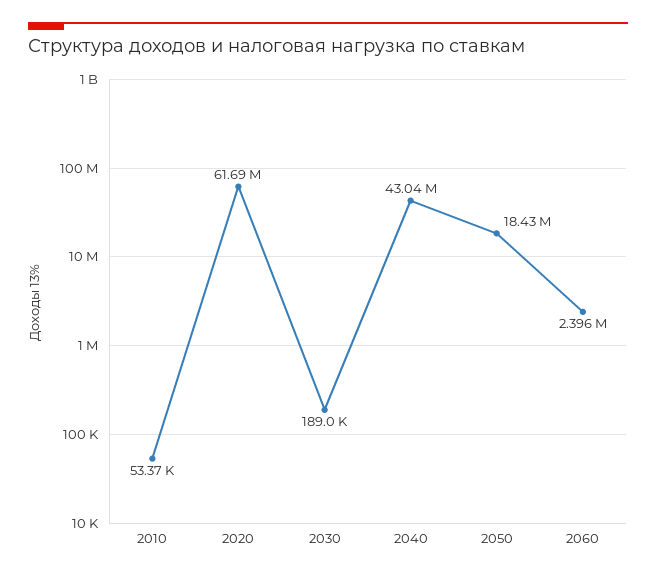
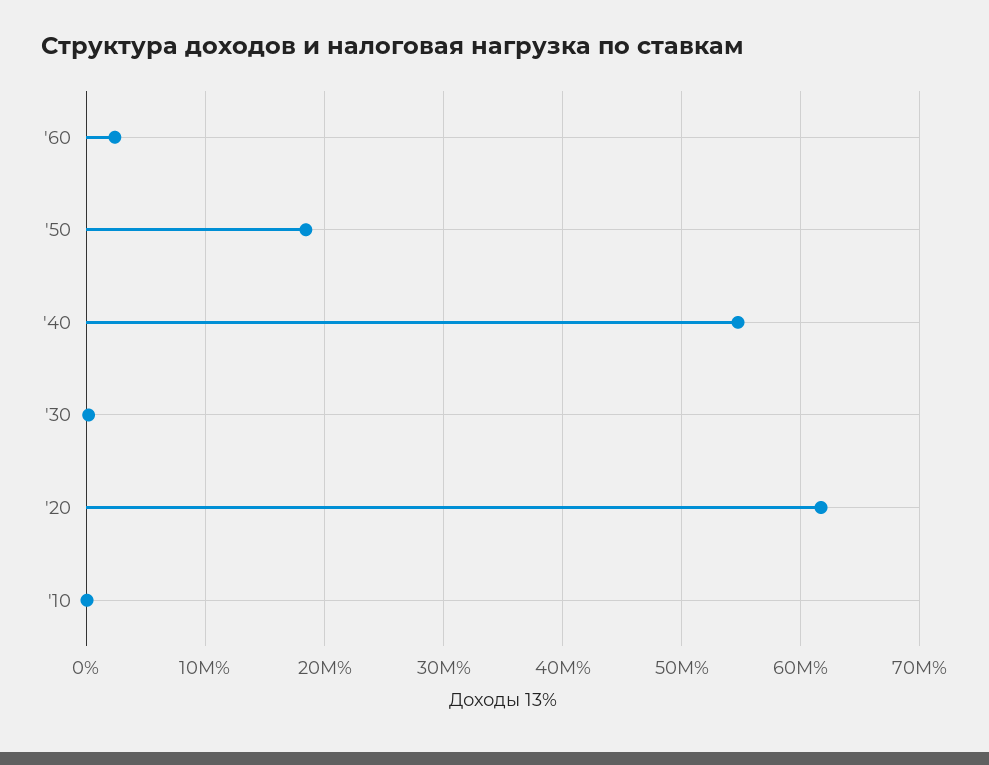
  {
    "2010": 53370,
    "2020": 61690000,
    "2030": 189000,
-   "2040": 43040000,
+   "2040": 55000000,
    "2050": 18430000,
    "2060": 2396000
  }

